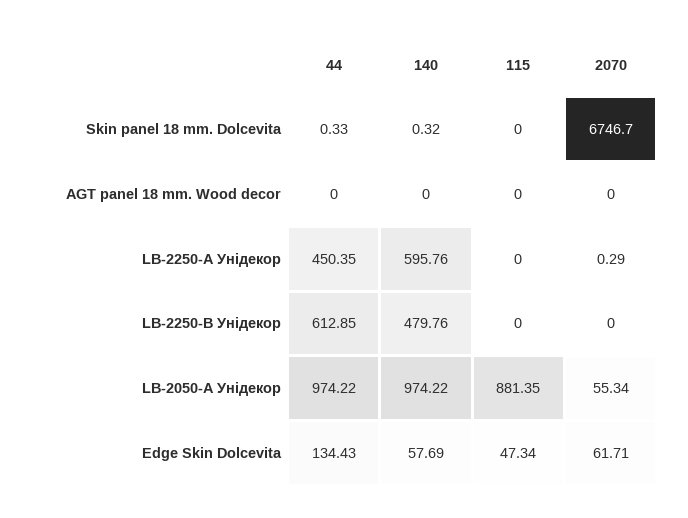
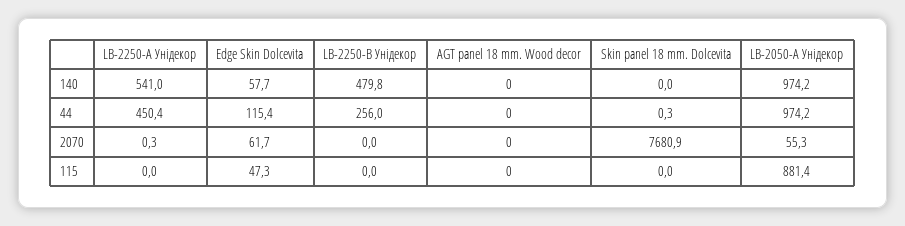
  {
    "44": {
      "Skin panel 18 mm. Dolcevita": 0.33,
      "AGT panel 18 mm. Wood decor": 0,
      "LB-2250-А Унідекор": 450.35,
-     "LB-2250-В Унідекор": 612.85,
+     "LB-2250-В Унідекор": 256,
      "LB-2050-А Унідекор": 974.22,
-     "Edge Skin Dolcevita": 134.43
+     "Edge Skin Dolcevita": 115.4
    },
    "140": {
-     "Skin panel 18 mm. Dolcevita": 0.32,
+     "Skin panel 18 mm. Dolcevita": 0,
      "AGT panel 18 mm. Wood decor": 0,
-     "LB-2250-А Унідекор": 595.76,
+     "LB-2250-А Унідекор": 541,
      "LB-2250-В Унідекор": 479.76,
      "LB-2050-А Унідекор": 974.22,
      "Edge Skin Dolcevita": 57.69
    },
    "115": {
      "Skin panel 18 mm. Dolcevita": 0,
      "AGT panel 18 mm. Wood decor": 0,
      "LB-2250-А Унідекор": 0,
      "LB-2250-В Унідекор": 0,
      "LB-2050-А Унідекор": 881.35,
      "Edge Skin Dolcevita": 47.34
    },
    "2070": {
-     "Skin panel 18 mm. Dolcevita": 6746.7,
+     "Skin panel 18 mm. Dolcevita": 7680.9,
      "AGT panel 18 mm. Wood decor": 0,
      "LB-2250-А Унідекор": 0.29,
      "LB-2250-В Унідекор": 0,
      "LB-2050-А Унідекор": 55.34,
      "Edge Skin Dolcevita": 61.71
    }
  }

